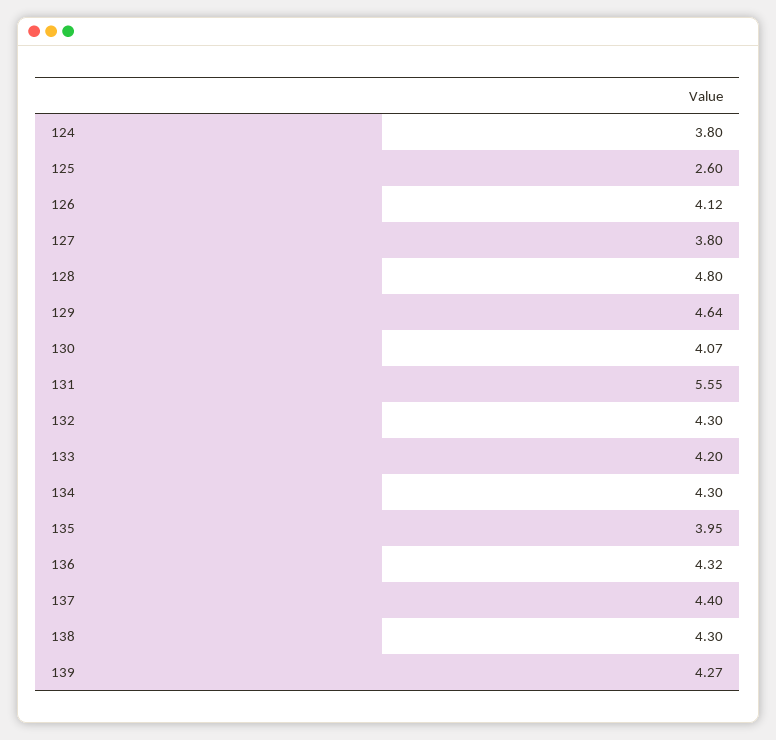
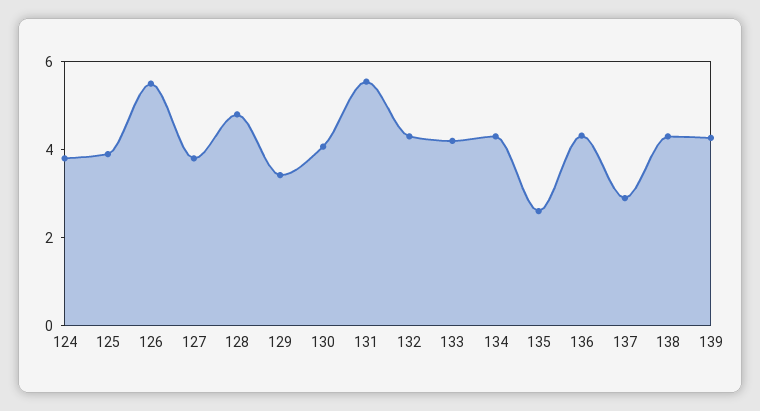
  {
    "124": 3.8,
-   "125": 2.6,
+   "125": 4,
-   "126": 4.12,
+   "126": 5.5,
    "127": 3.8,
    "128": 4.8,
-   "129": 4.64,
+   "129": 3.5,
    "130": 4.07,
    "131": 5.55,
    "132": 4.3,
    "133": 4.2,
    "134": 4.3,
-   "135": 3.95,
+   "135": 2.5,
    "136": 4.32,
-   "137": 4.4,
+   "137": 3,
    "138": 4.3,
    "139": 4.27
  }

